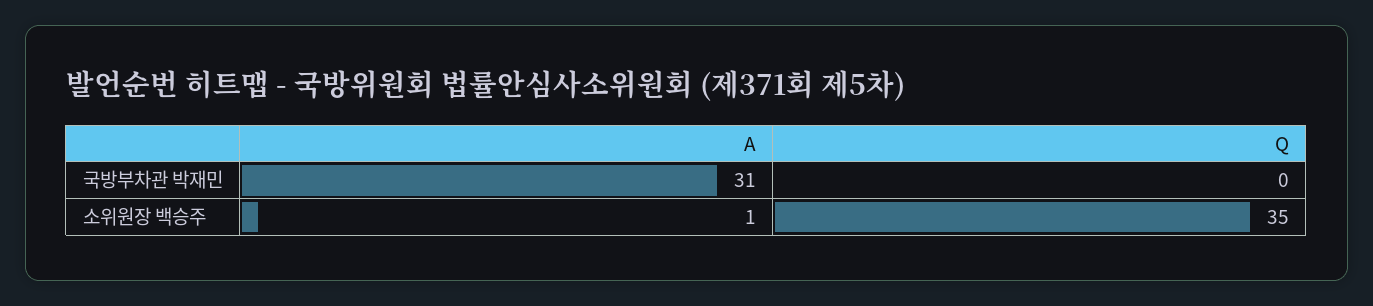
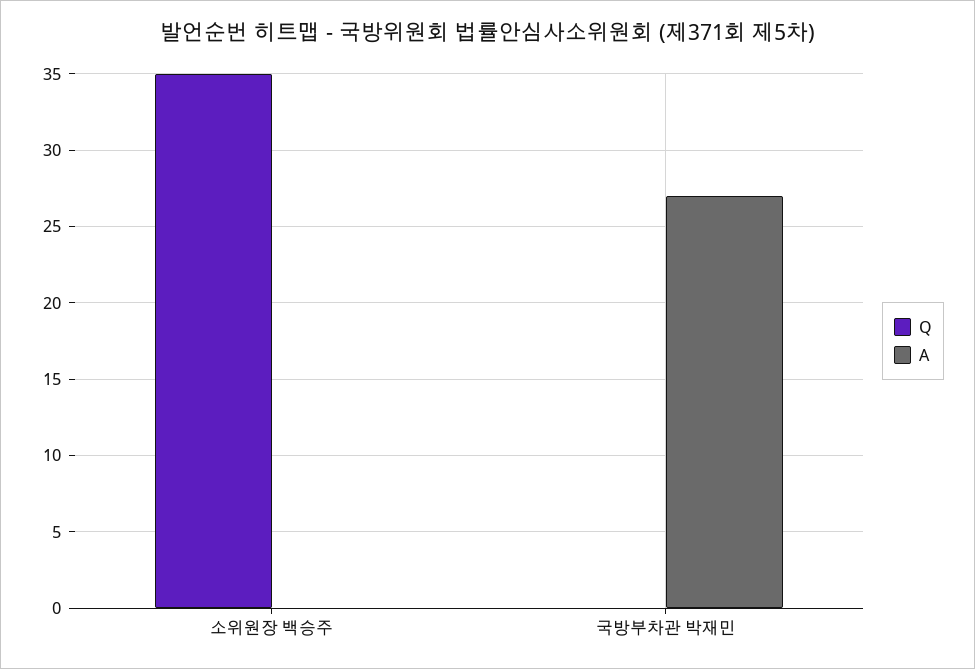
  {
    "A": {
-     "국방부차관 박재민": 31,
+     "국방부차관 박재민": 27,
-     "소위원장 백승주": 1
+     "소위원장 백승주": 0
    },
    "Q": {
      "국방부차관 박재민": 0,
      "소위원장 백승주": 35
    }
  }

